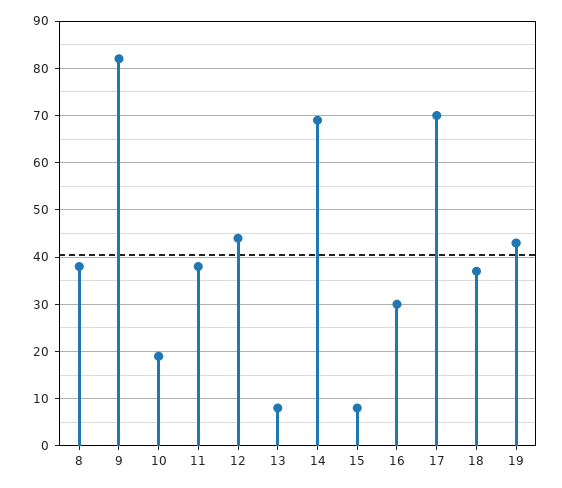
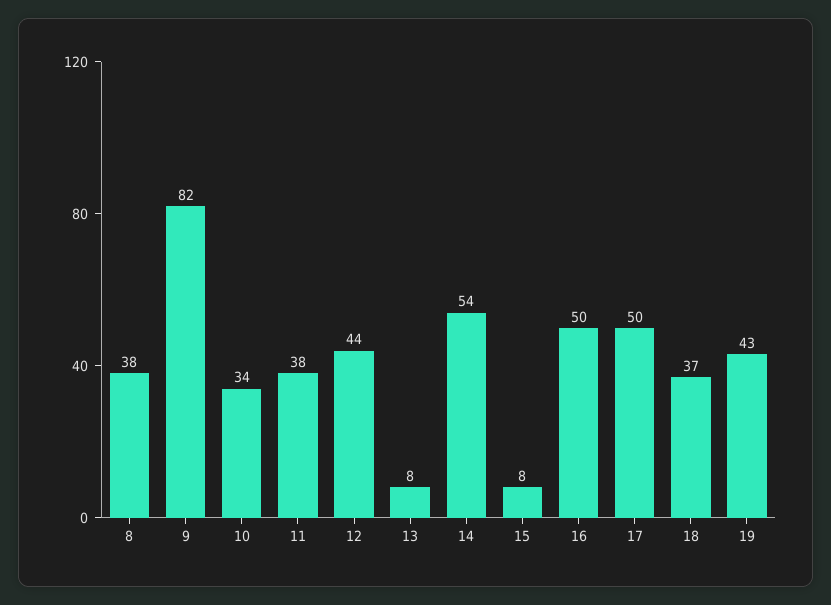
  {
    "8": 38,
    "9": 82,
-   "10": 20,
+   "10": 34,
    "11": 38,
    "12": 44,
    "13": 8,
-   "14": 70,
+   "14": 54,
    "15": 8,
-   "16": 30,
+   "16": 50,
-   "17": 70,
+   "17": 50,
    "18": 37,
    "19": 43
  }

